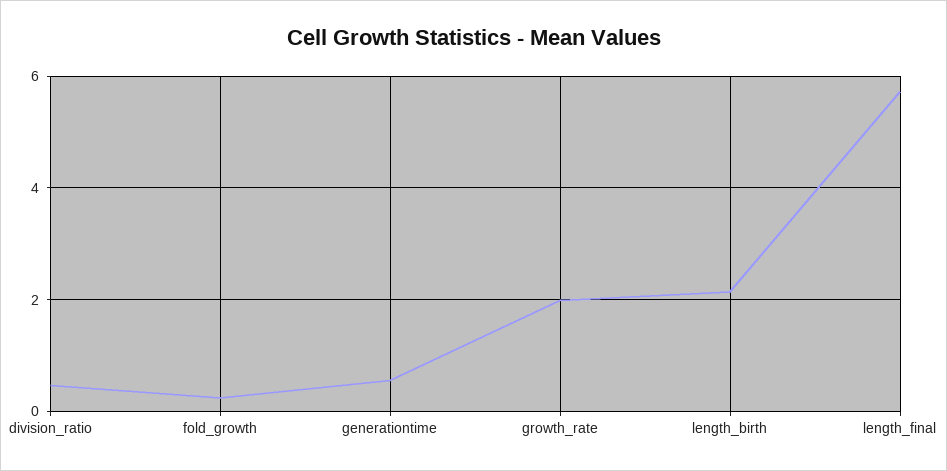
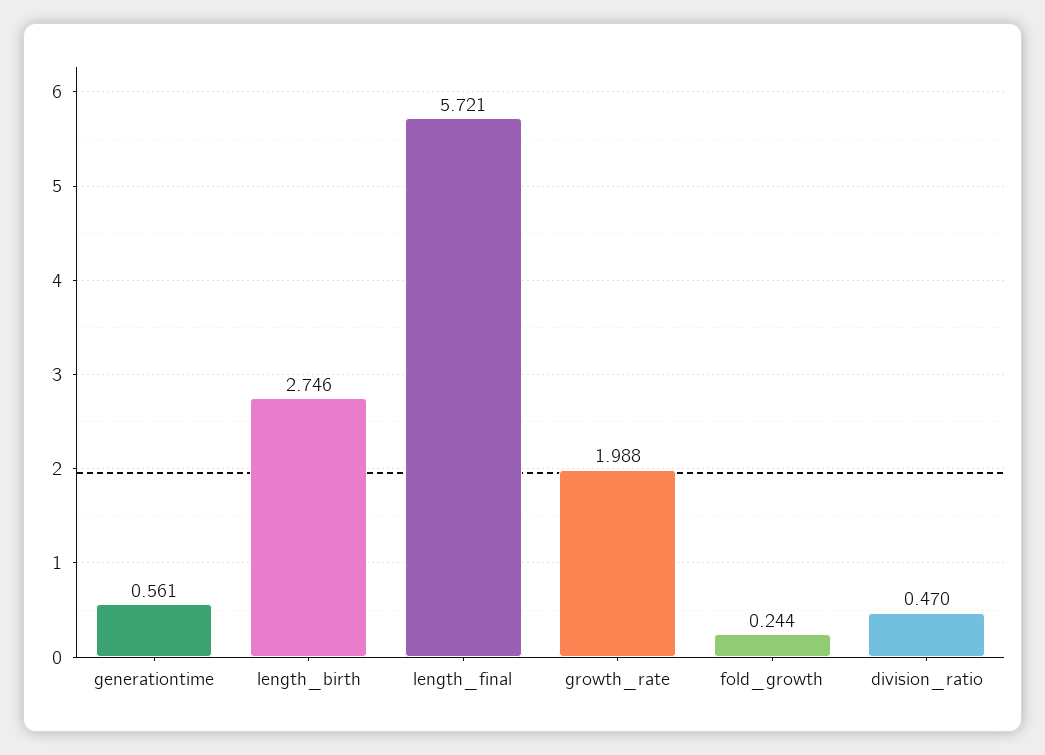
  {
    "division_ratio": 0.47,
    "fold_growth": 0.244,
    "generationtime": 0.561,
    "growth_rate": 1.988,
-   "length_birth": 2.2,
+   "length_birth": 2.746,
    "length_final": 5.721
  }

